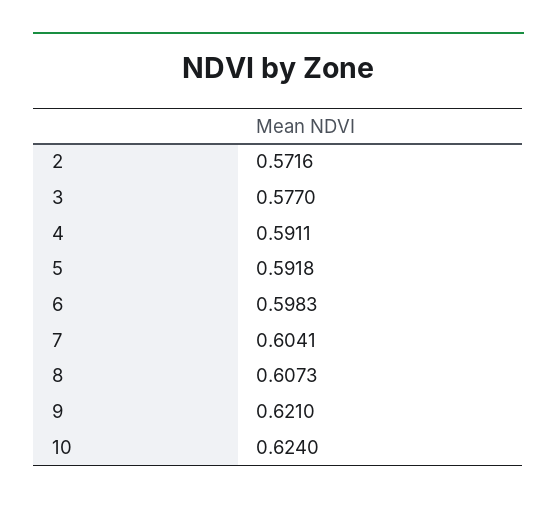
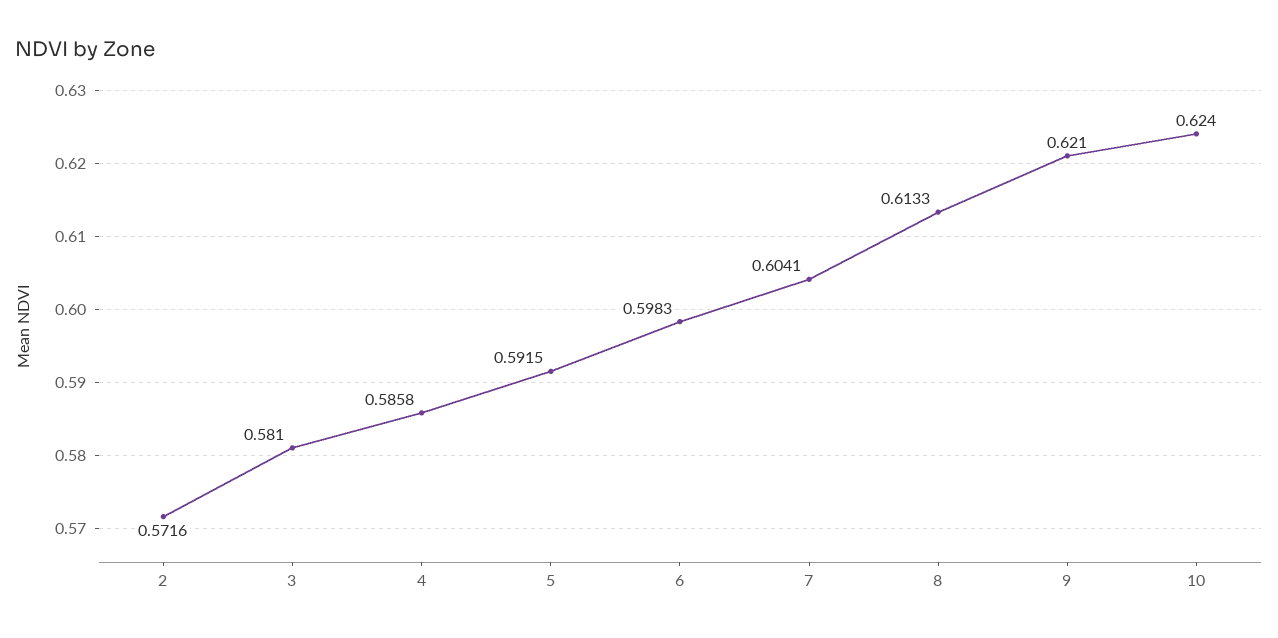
  {
    "2": 0.5716,
-   "3": 0.577,
+   "3": 0.581,
-   "4": 0.5911,
+   "4": 0.5858,
-   "5": 0.5918,
+   "5": 0.5915,
    "6": 0.5983,
    "7": 0.6041,
-   "8": 0.6073,
+   "8": 0.6133,
    "9": 0.621,
    "10": 0.624
  }

